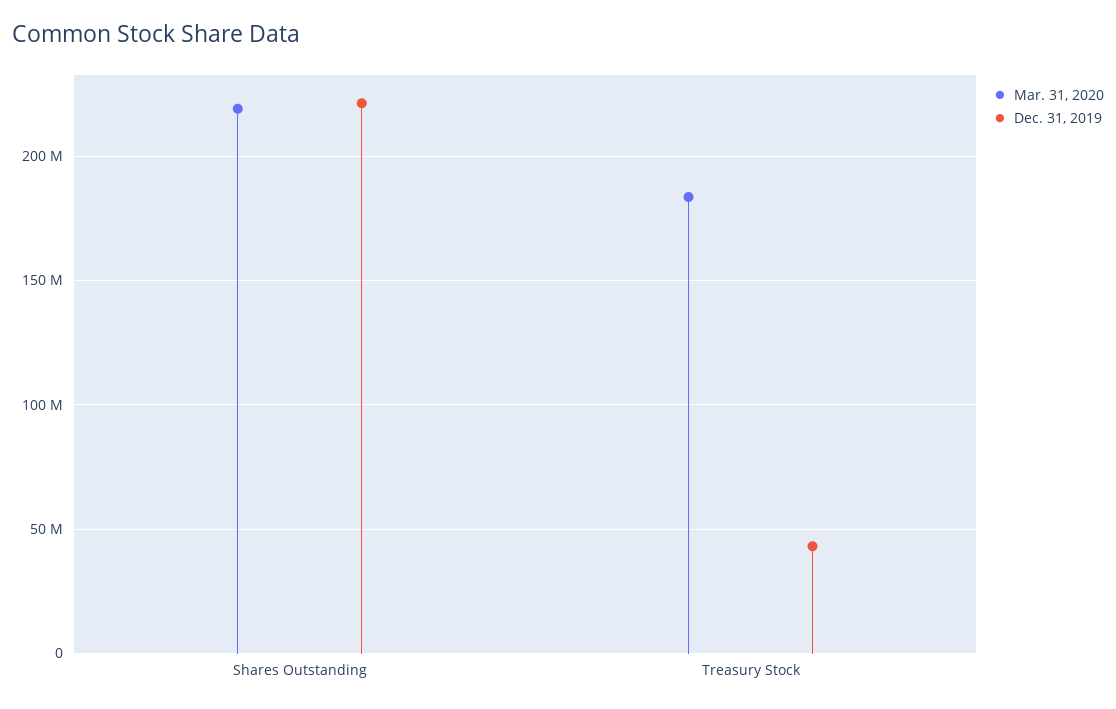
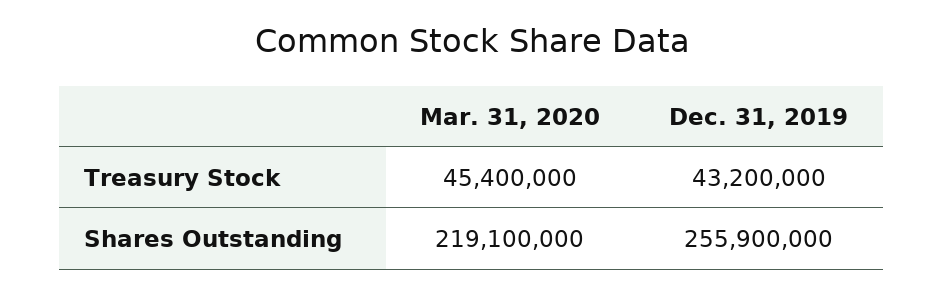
  {
    "Mar. 31, 2020": {
      "Shares Outstanding": 219100000,
-     "Treasury Stock": 185000000
+     "Treasury Stock": 45400000
    },
    "Dec. 31, 2019": {
-     "Shares Outstanding": 220000000,
+     "Shares Outstanding": 255900000,
      "Treasury Stock": 43200000
    }
  }

